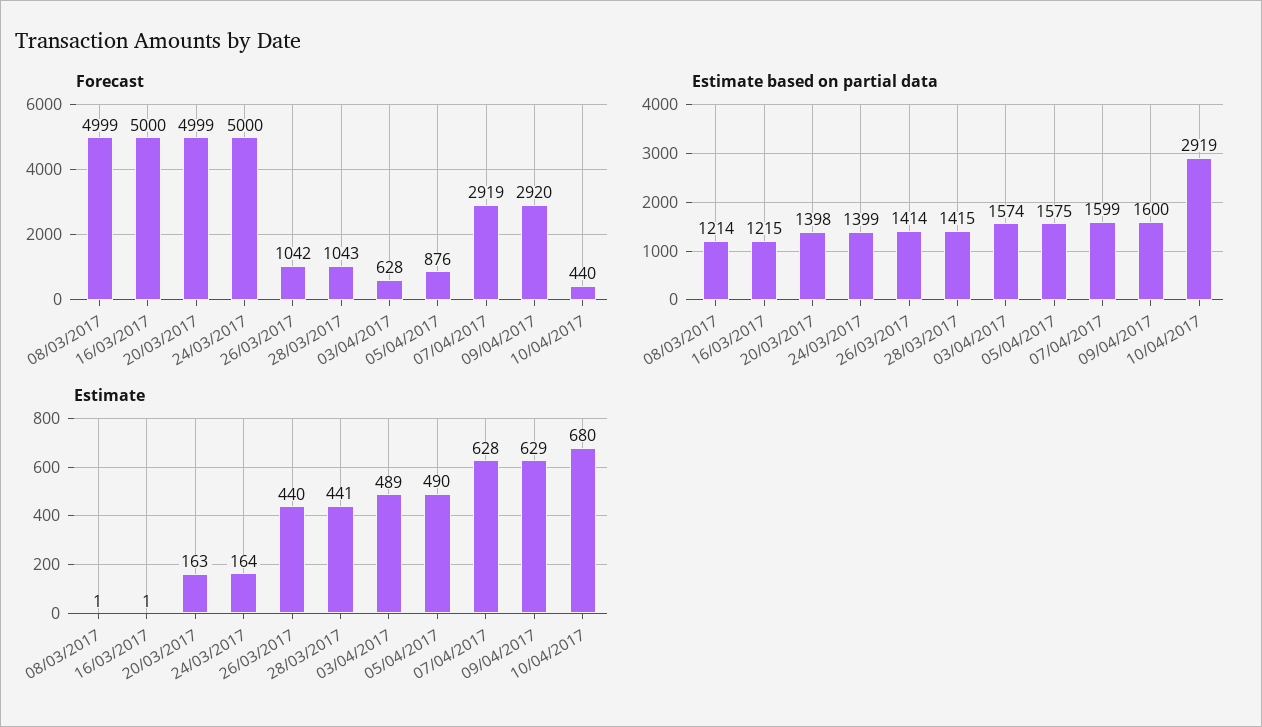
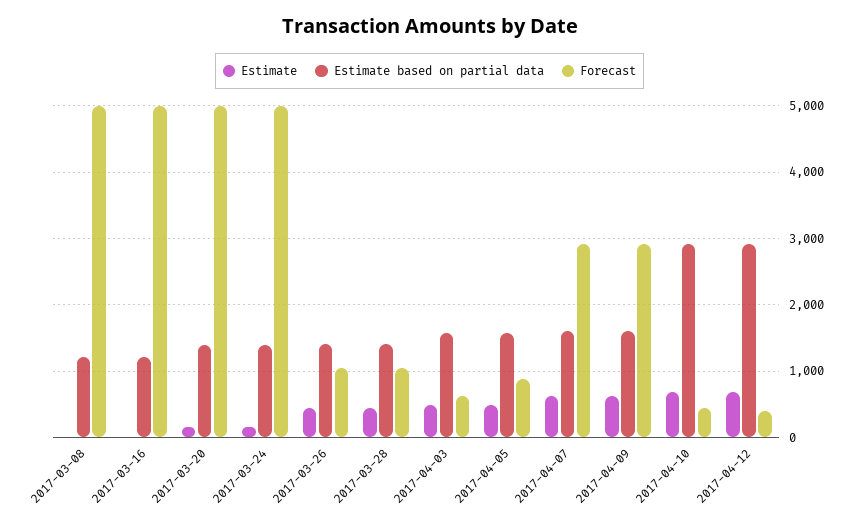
  {
    "Forecast": {
      "08/03/2017": 4999,
      "16/03/2017": 5000,
      "20/03/2017": 4999,
      "24/03/2017": 5000,
      "26/03/2017": 1042,
      "28/03/2017": 1043,
      "03/04/2017": 628,
      "05/04/2017": 876,
      "07/04/2017": 2919,
      "09/04/2017": 2920,
-     "10/04/2017": 440
+     "10/04/2017": 440,
+     "2017-04-12": 400
    },
    "Estimate based on partial data": {
      "08/03/2017": 1214,
      "16/03/2017": 1215,
      "20/03/2017": 1398,
      "24/03/2017": 1399,
      "26/03/2017": 1414,
      "28/03/2017": 1415,
      "03/04/2017": 1574,
      "05/04/2017": 1575,
      "07/04/2017": 1599,
      "09/04/2017": 1600,
-     "10/04/2017": 2919
+     "10/04/2017": 2919,
+     "2017-04-12": 2900
    },
    "Estimate": {
      "08/03/2017": 1,
      "16/03/2017": 1,
      "20/03/2017": 163,
      "24/03/2017": 164,
      "26/03/2017": 440,
      "28/03/2017": 441,
      "03/04/2017": 489,
      "05/04/2017": 490,
      "07/04/2017": 628,
      "09/04/2017": 629,
-     "10/04/2017": 680
+     "10/04/2017": 680,
+     "2017-04-12": 700
    }
  }

